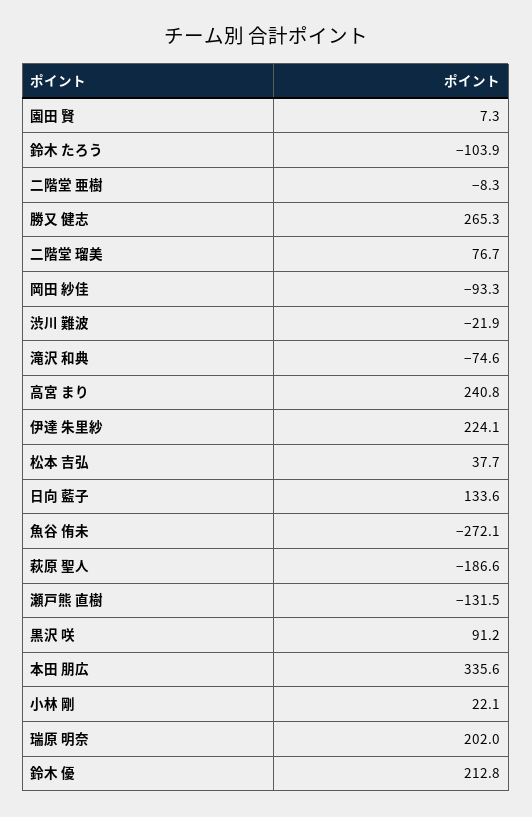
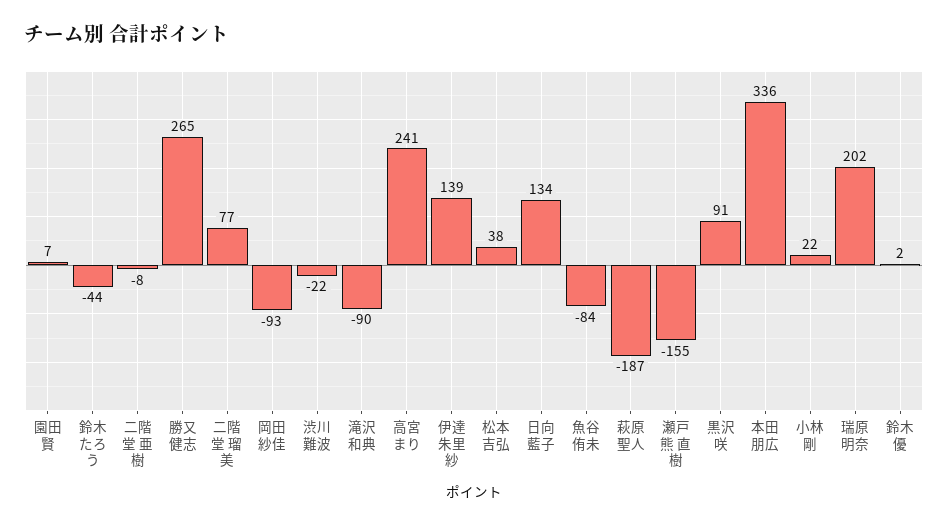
  {
    "園田 賢": 7.3,
-   "鈴木 たろう": -103.9,
+   "鈴木 たろう": -44,
    "二階堂 亜樹": -8.3,
    "勝又 健志": 265.3,
    "二階堂 瑠美": 76.7,
    "岡田 紗佳": -93.3,
    "渋川 難波": -21.9,
-   "滝沢 和典": -74.6,
+   "滝沢 和典": -90,
    "高宮 まり": 240.8,
-   "伊達 朱里紗": 224.1,
+   "伊達 朱里紗": 139,
    "松本 吉弘": 37.7,
    "日向 藍子": 133.6,
-   "魚谷 侑未": -272.1,
+   "魚谷 侑未": -84,
    "萩原 聖人": -186.6,
-   "瀬戸熊 直樹": -131.5,
+   "瀬戸熊 直樹": -155,
    "黒沢 咲": 91.2,
    "本田 朋広": 335.6,
    "小林 剛": 22.1,
    "瑞原 明奈": 202,
-   "鈴木 優": 212.8
+   "鈴木 優": 2
  }

